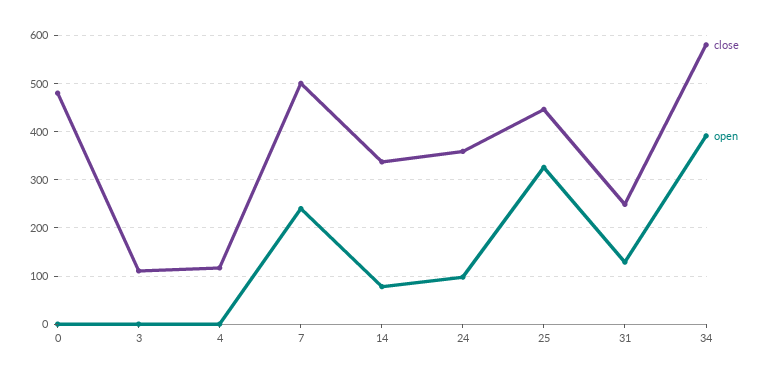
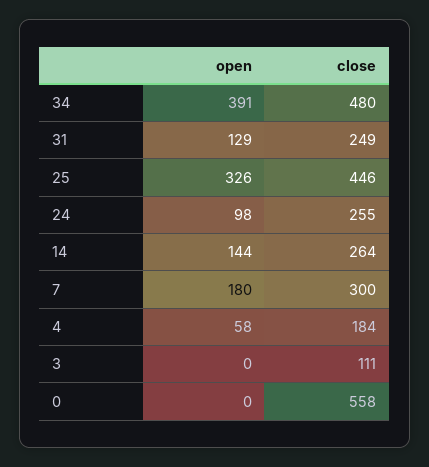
  {
    "close": {
-     "0": 480,
+     "0": 558,
      "3": 111,
-     "4": 120,
+     "4": 184,
-     "7": 500,
+     "7": 300,
-     "14": 340,
+     "14": 264,
-     "24": 360,
+     "24": 255,
      "25": 446,
      "31": 249,
-     "34": 580
+     "34": 480
    },
    "open": {
      "0": 0,
      "3": 0,
-     "4": 0,
+     "4": 58,
-     "7": 240,
+     "7": 180,
-     "14": 80,
+     "14": 144,
      "24": 98,
      "25": 326,
      "31": 129,
      "34": 391
    }
  }

